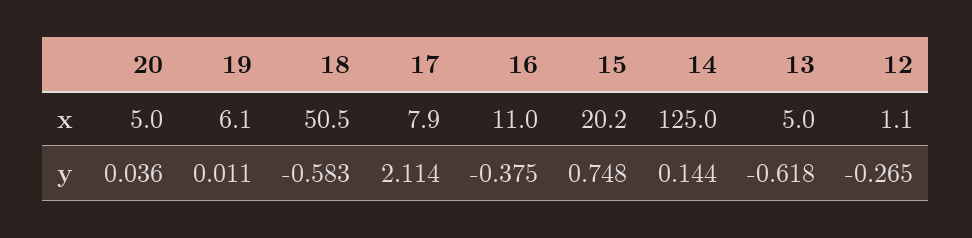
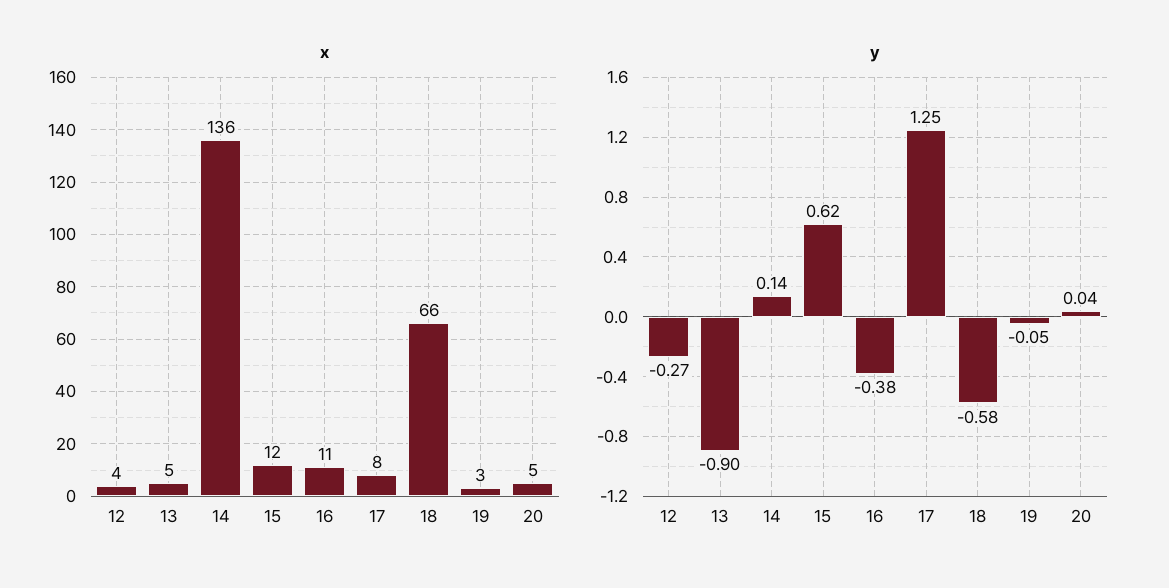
  {
    "x": {
      "20": 5,
-     "19": 6.1,
+     "19": 3,
-     "18": 50.5,
+     "18": 66,
      "17": 7.9,
      "16": 11,
-     "15": 20.2,
+     "15": 12,
-     "14": 125,
+     "14": 136,
      "13": 5,
-     "12": 1.1
+     "12": 4
    },
    "y": {
      "20": 0.036,
-     "19": 0.011,
+     "19": -0.05,
      "18": -0.583,
-     "17": 2.114,
+     "17": 1.25,
      "16": -0.375,
-     "15": 0.748,
+     "15": 0.62,
      "14": 0.144,
-     "13": -0.618,
+     "13": -0.9,
      "12": -0.265
    }
  }

